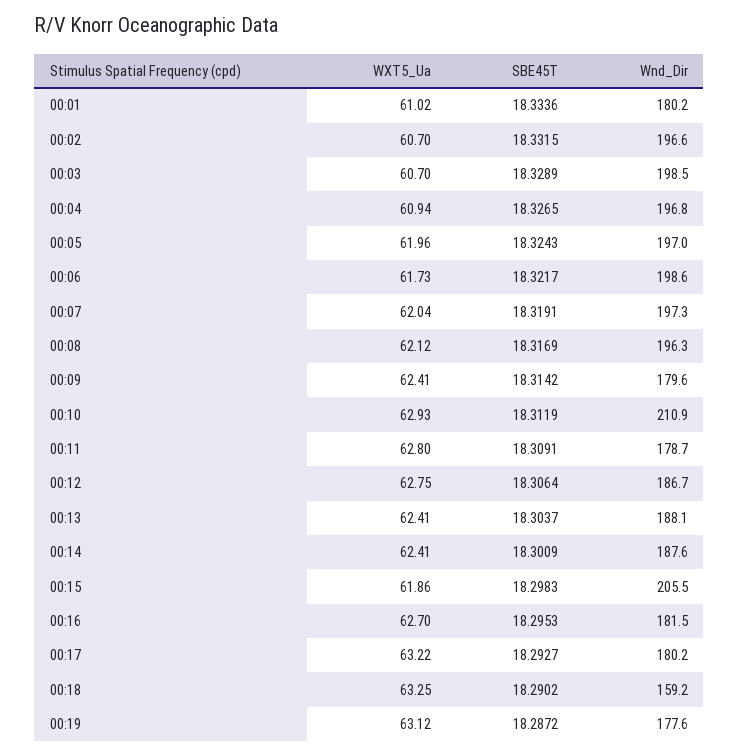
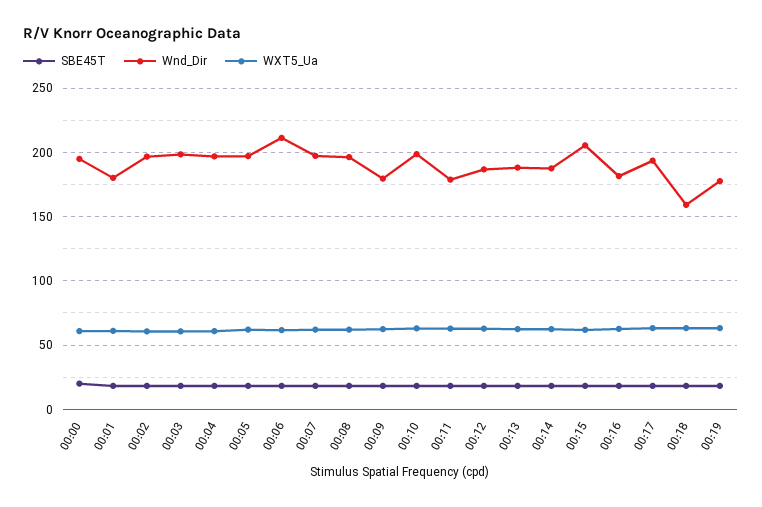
  {
    "WXT5_Ua": {
      "00:01": 61.02,
      "00:02": 60.7,
      "00:03": 60.7,
      "00:04": 60.94,
      "00:05": 61.96,
      "00:06": 61.73,
      "00:07": 62.04,
      "00:08": 62.12,
      "00:09": 62.41,
      "00:10": 62.93,
      "00:11": 62.8,
      "00:12": 62.75,
      "00:13": 62.41,
      "00:14": 62.41,
      "00:15": 61.86,
      "00:16": 62.7,
      "00:17": 63.22,
      "00:18": 63.25,
-     "00:19": 63.12
+     "00:19": 63.12,
+     "00:00": 60
    },
    "SBE45T": {
      "00:01": 18.3336,
      "00:02": 18.3315,
      "00:03": 18.3289,
      "00:04": 18.3265,
      "00:05": 18.3243,
      "00:06": 18.3217,
      "00:07": 18.3191,
      "00:08": 18.3169,
      "00:09": 18.3142,
      "00:10": 18.3119,
      "00:11": 18.3091,
      "00:12": 18.3064,
      "00:13": 18.3037,
      "00:14": 18.3009,
      "00:15": 18.2983,
      "00:16": 18.2953,
      "00:17": 18.2927,
      "00:18": 18.2902,
-     "00:19": 18.2872
+     "00:19": 18.2872,
+     "00:00": 20
    },
    "Wnd_Dir": {
      "00:01": 180.2,
      "00:02": 196.6,
      "00:03": 198.5,
      "00:04": 196.8,
      "00:05": 197,
-     "00:06": 198.6,
+     "00:06": 210,
      "00:07": 197.3,
      "00:08": 196.3,
      "00:09": 179.6,
-     "00:10": 210.9,
+     "00:10": 200,
      "00:11": 178.7,
      "00:12": 186.7,
      "00:13": 188.1,
      "00:14": 187.6,
      "00:15": 205.5,
      "00:16": 181.5,
-     "00:17": 180.2,
+     "00:17": 195,
      "00:18": 159.2,
-     "00:19": 177.6
+     "00:19": 177.6,
+     "00:00": 195
    }
  }

